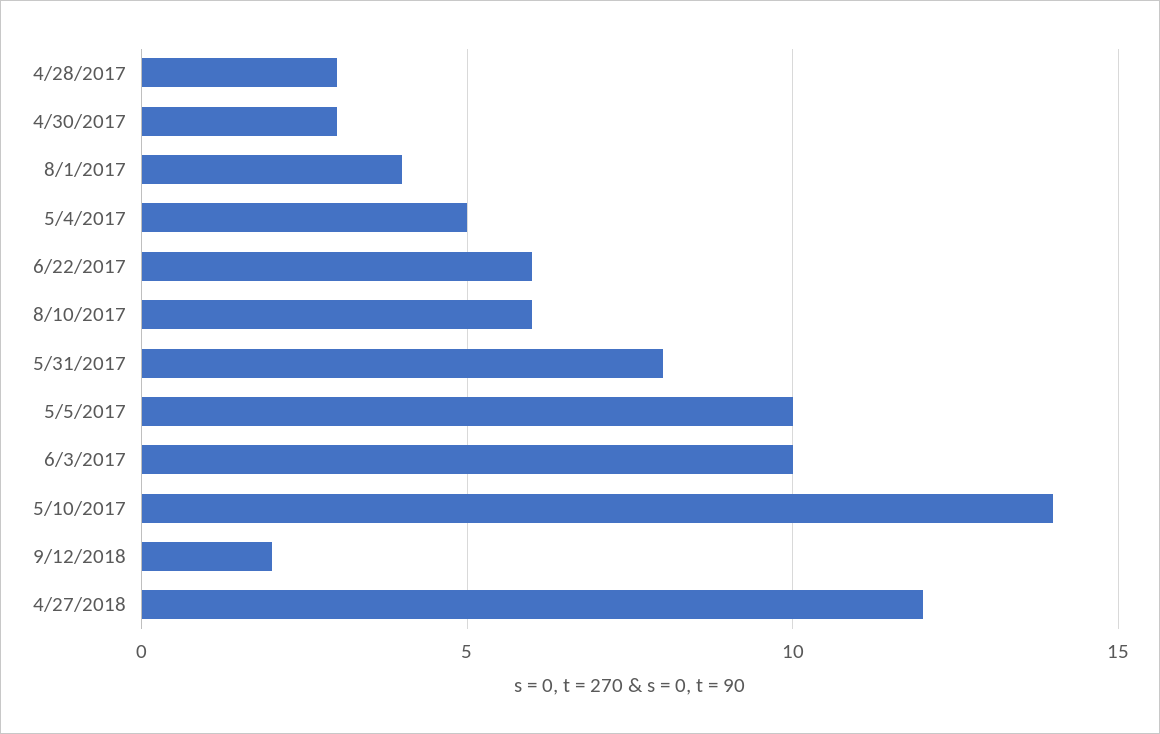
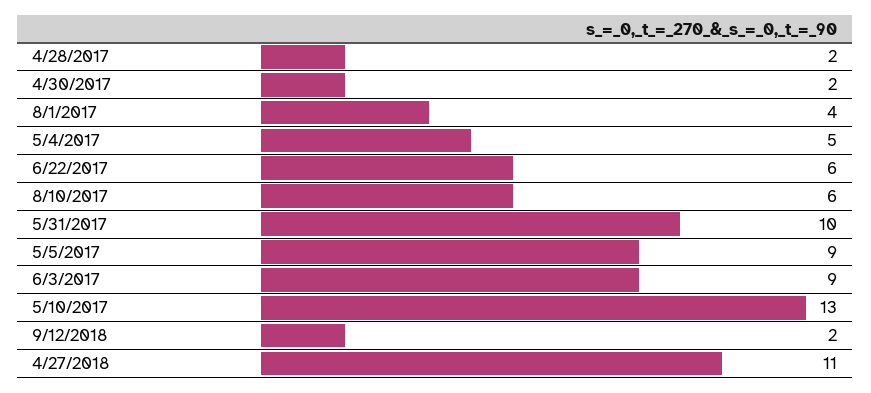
  {
-   "4/28/2017": 3,
+   "4/28/2017": 2,
-   "4/30/2017": 3,
+   "4/30/2017": 2,
    "8/1/2017": 4,
    "5/4/2017": 5,
    "6/22/2017": 6,
    "8/10/2017": 6,
-   "5/31/2017": 8,
+   "5/31/2017": 10,
-   "5/5/2017": 10,
+   "5/5/2017": 9,
-   "6/3/2017": 10,
+   "6/3/2017": 9,
-   "5/10/2017": 14,
+   "5/10/2017": 13,
    "9/12/2018": 2,
-   "4/27/2018": 12
+   "4/27/2018": 11
  }

